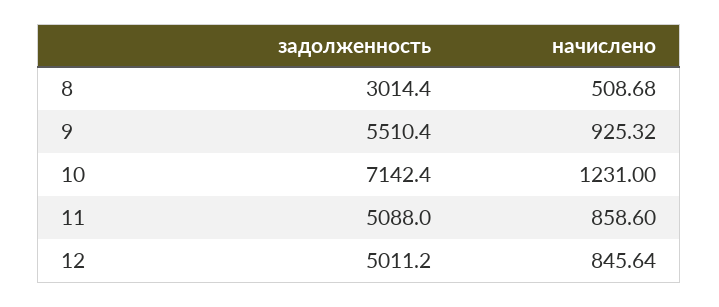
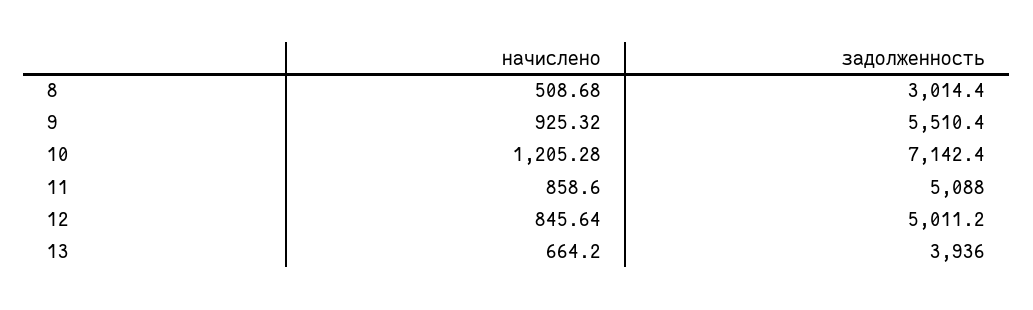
  {
    "задолженность": {
      "8": 3014.4,
      "9": 5510.4,
      "10": 7142.4,
      "11": 5088,
-     "12": 5011.2
+     "12": 5011.2,
+     "13": 3936
    },
    "начислено": {
      "8": 508.68,
      "9": 925.32,
-     "10": 1231,
+     "10": 1205.28,
      "11": 858.6,
-     "12": 845.64
+     "12": 845.64,
+     "13": 664.2
    }
  }

